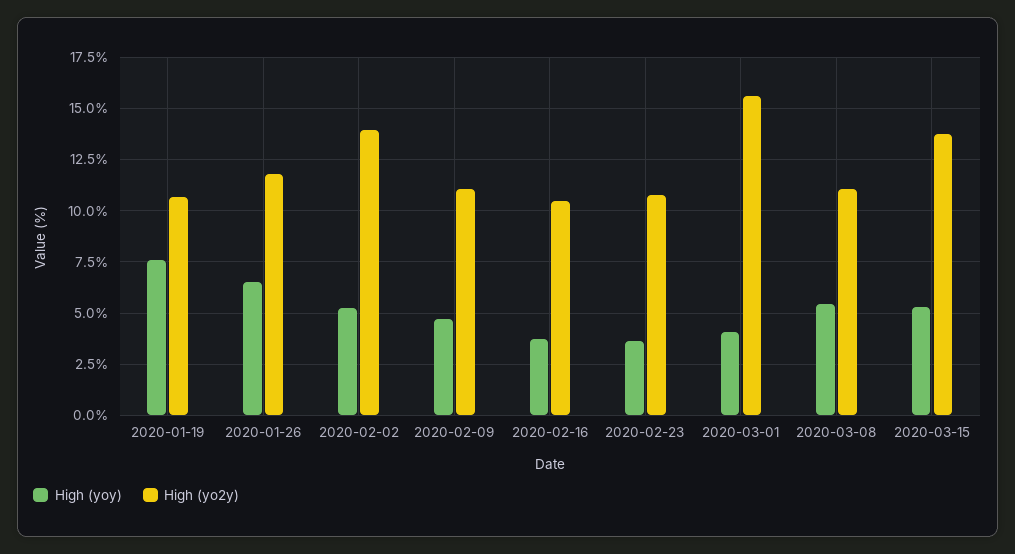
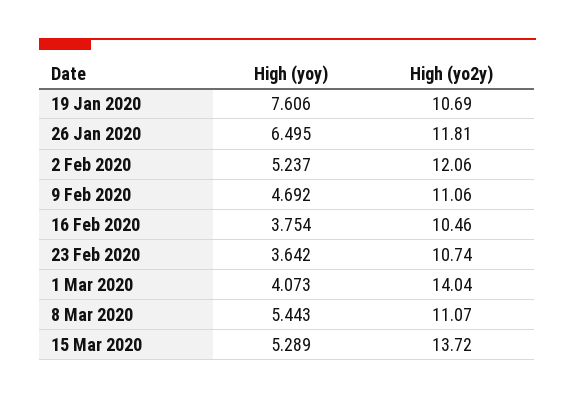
  {
    "High (yoy)": {
      "2020-01-19": 7.606,
      "2020-01-26": 6.495,
      "2020-02-02": 5.237,
      "2020-02-09": 4.692,
      "2020-02-16": 3.754,
      "2020-02-23": 3.642,
      "2020-03-01": 4.073,
      "2020-03-08": 5.443,
      "2020-03-15": 5.289
    },
    "High (yo2y)": {
      "2020-01-19": 10.69,
      "2020-01-26": 11.81,
-     "2020-02-02": 14,
+     "2020-02-02": 12.06,
      "2020-02-09": 11.06,
      "2020-02-16": 10.46,
      "2020-02-23": 10.74,
-     "2020-03-01": 15.5,
+     "2020-03-01": 14.04,
      "2020-03-08": 11.07,
      "2020-03-15": 13.72
    }
  }

